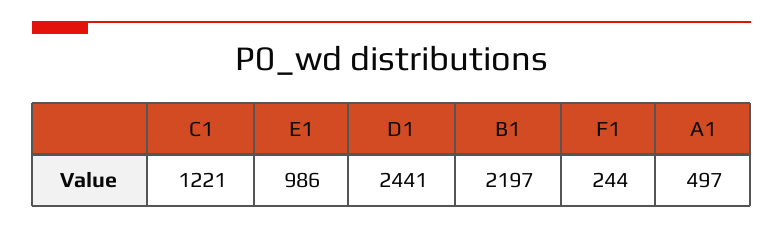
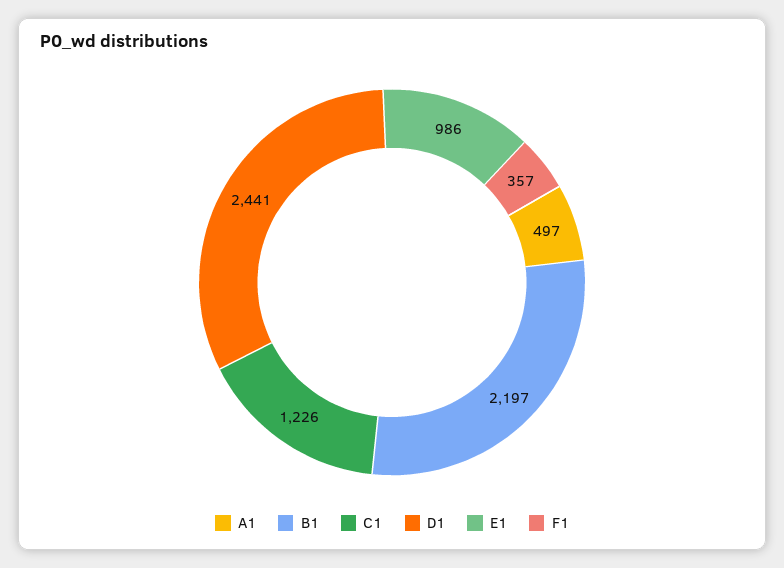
  {
-   "C1": 1221,
+   "C1": 1226,
    "E1": 986,
    "D1": 2441,
    "B1": 2197,
-   "F1": 244,
+   "F1": 357,
    "A1": 497
  }

